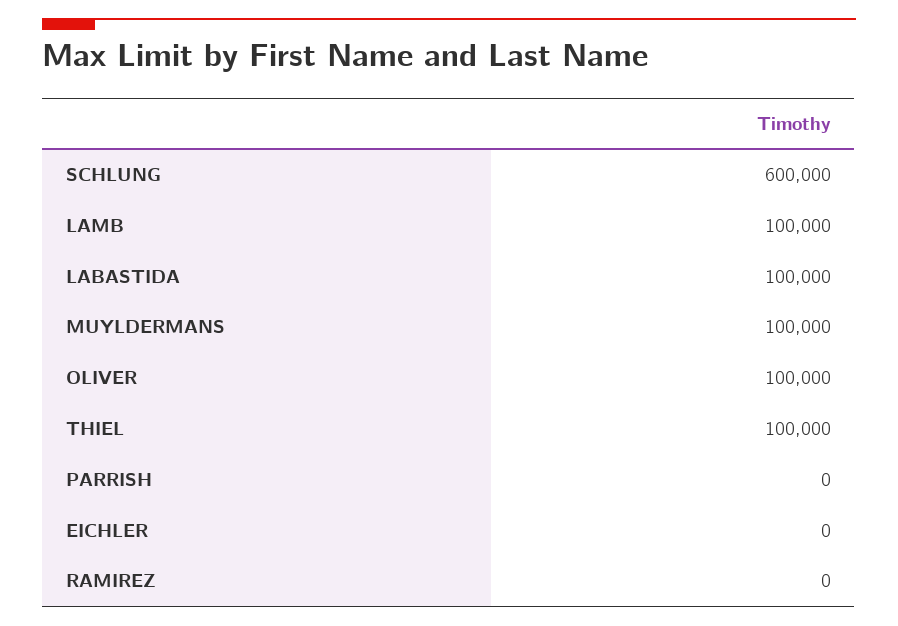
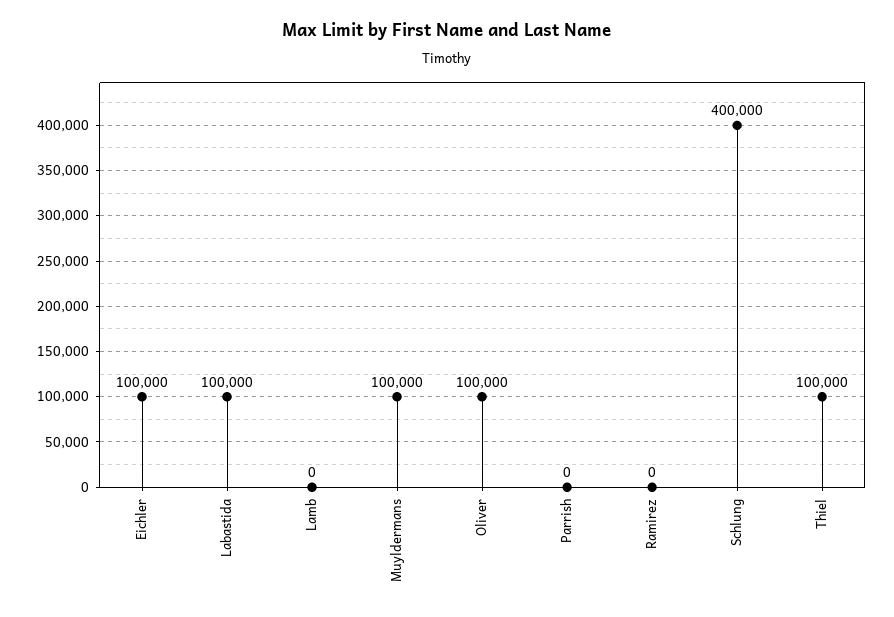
  {
-   "SCHLUNG": 600000,
+   "SCHLUNG": 400000,
-   "LAMB": 100000,
+   "LAMB": 0,
    "LABASTIDA": 100000,
    "MUYLDERMANS": 100000,
    "OLIVER": 100000,
    "THIEL": 100000,
    "PARRISH": 0,
-   "EICHLER": 0,
+   "EICHLER": 100000,
    "RAMIREZ": 0
  }

